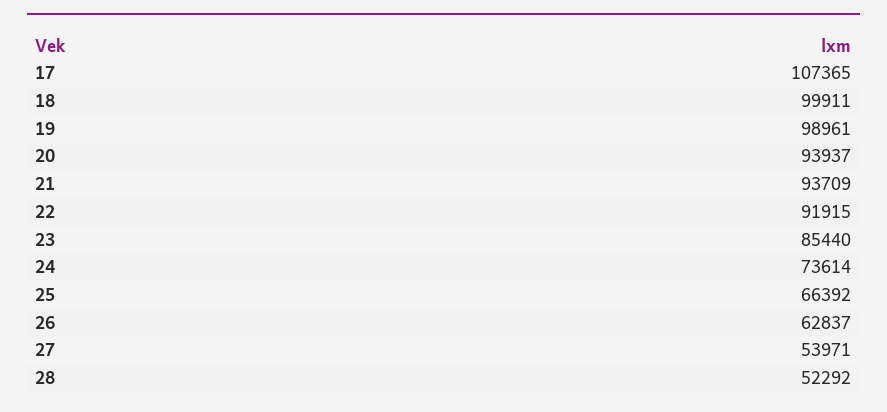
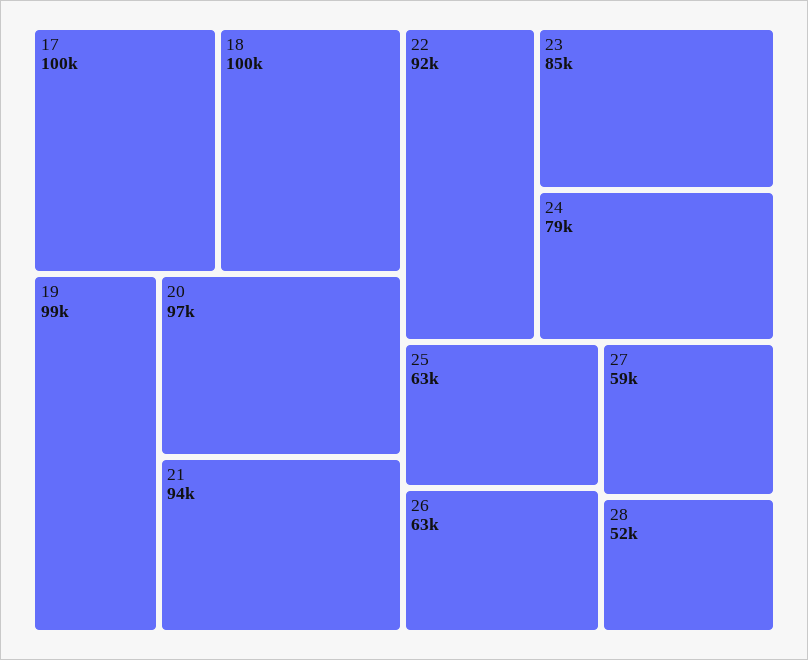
  {
-   "17": 107365,
+   "17": 100000,
    "18": 99911,
    "19": 98961,
-   "20": 93937,
+   "20": 97000,
    "21": 93709,
    "22": 91915,
    "23": 85440,
-   "24": 73614,
+   "24": 79000,
-   "25": 66392,
+   "25": 63000,
    "26": 62837,
-   "27": 53971,
+   "27": 59000,
    "28": 52292
  }

